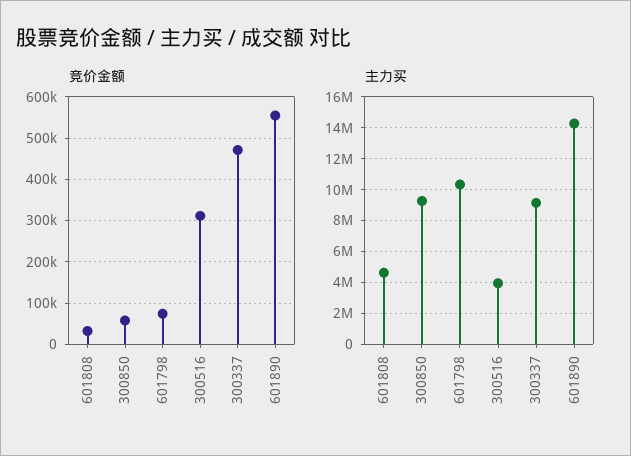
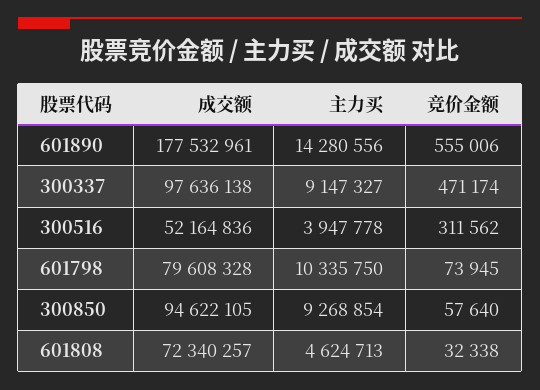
  {
    "竞价金额": {
      "601808": 32338,
      "300850": 57640,
      "601798": 73945,
      "300516": 311562,
      "300337": 471174,
      "601890": 555006
    },
    "主力买": {
      "601808": 4624713,
      "300850": 9268854,
      "601798": 10335750,
      "300516": 3947778,
      "300337": 9147327,
      "601890": 14280556
-   }
+   },
+   "成交额": {
+     "601890": 177532961,
+     "300337": 97636138,
+     "300516": 52164836,
+     "601798": 79608328,
+     "300850": 94622105,
+     "601808": 72340257
+   }
  }

